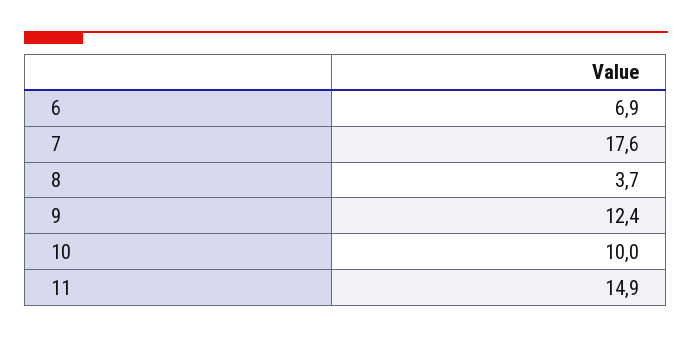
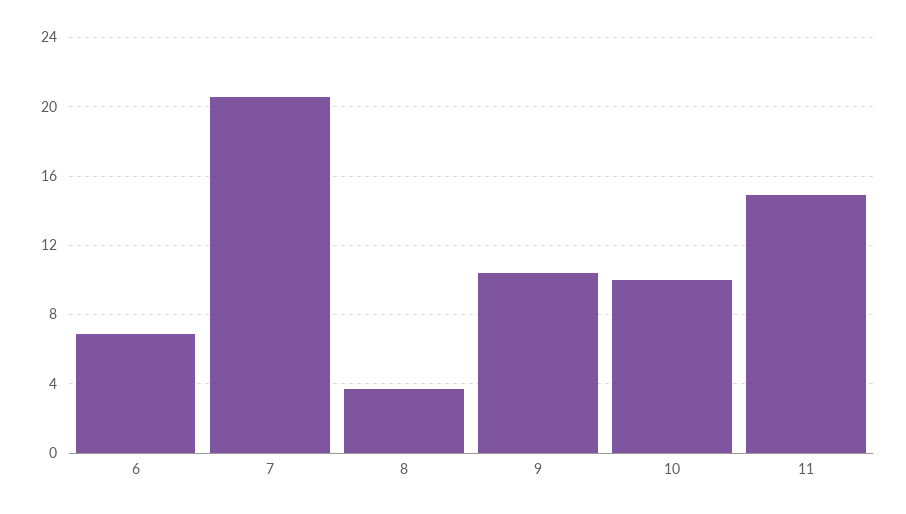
  {
    "6": 6.9,
-   "7": 17.6,
+   "7": 20.5,
    "8": 3.7,
-   "9": 12.4,
+   "9": 10.5,
    "10": 10,
    "11": 14.9
  }

